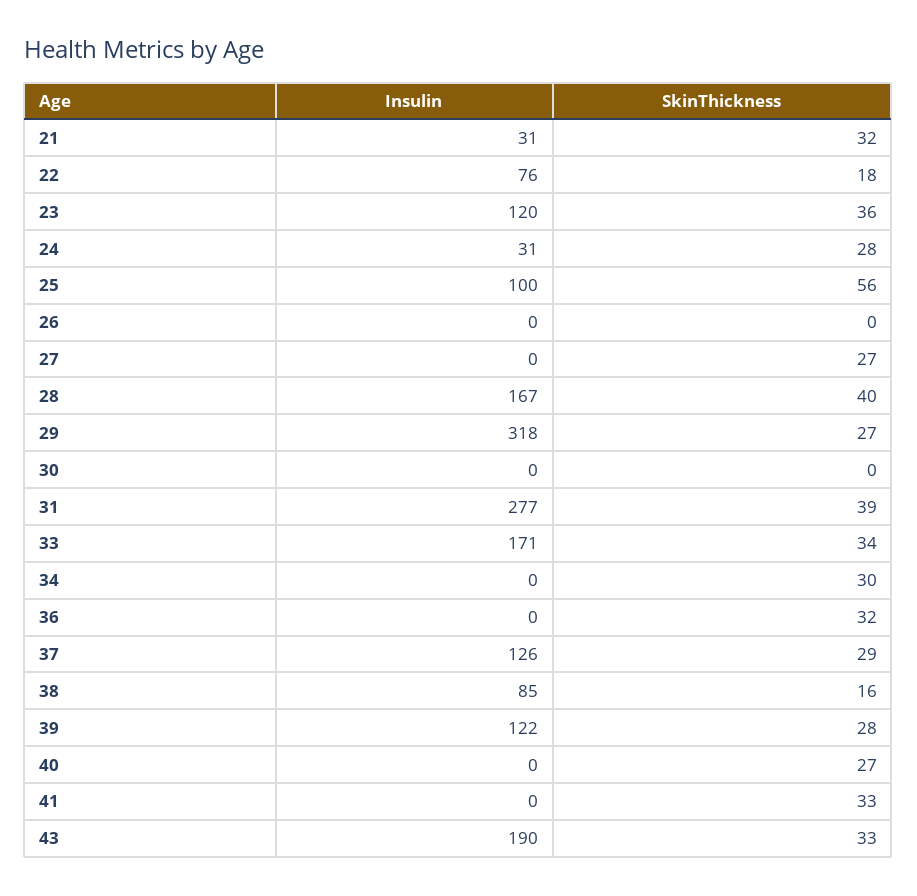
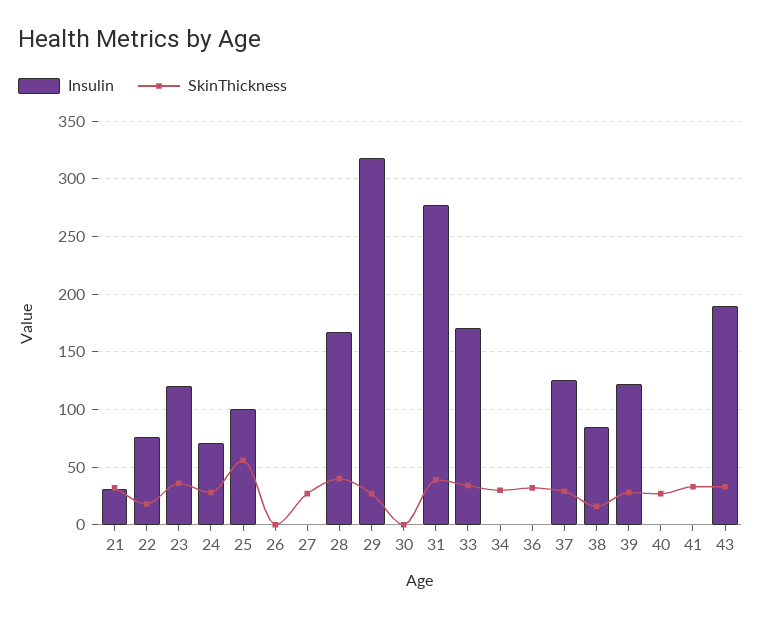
  {
    "Insulin": {
      "21": 31,
      "22": 76,
      "23": 120,
-     "24": 31,
+     "24": 70,
      "25": 100,
      "26": 0,
      "27": 0,
      "28": 167,
      "29": 318,
      "30": 0,
      "31": 277,
      "33": 171,
      "34": 0,
      "36": 0,
      "37": 126,
      "38": 85,
      "39": 122,
      "40": 0,
      "41": 0,
      "43": 190
    },
    "SkinThickness": {
      "21": 32,
      "22": 18,
      "23": 36,
      "24": 28,
      "25": 56,
      "26": 0,
      "27": 27,
      "28": 40,
      "29": 27,
      "30": 0,
      "31": 39,
      "33": 34,
      "34": 30,
      "36": 32,
      "37": 29,
      "38": 16,
      "39": 28,
      "40": 27,
      "41": 33,
      "43": 33
    }
  }

